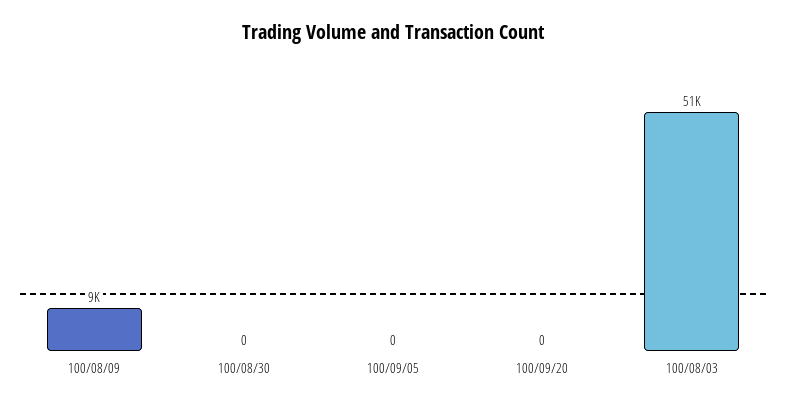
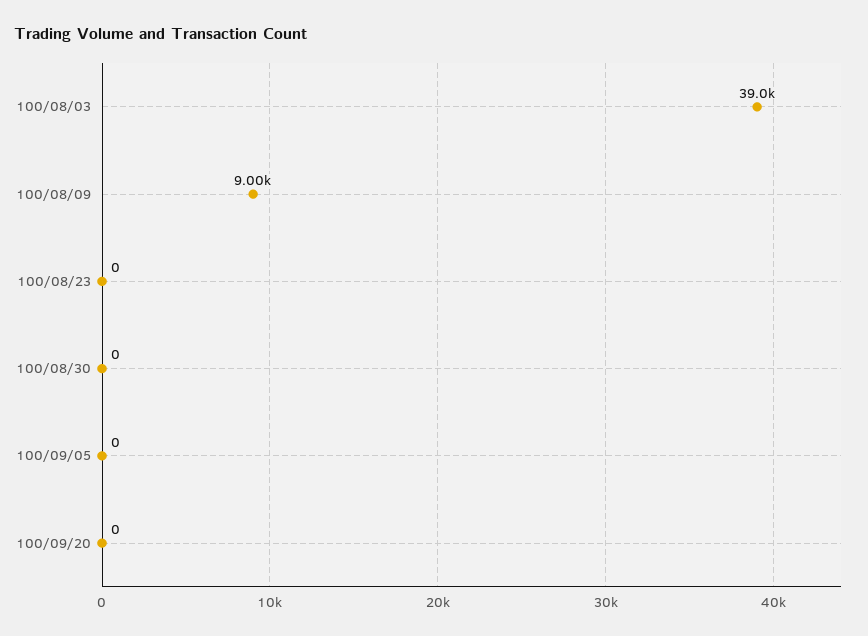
  {
    "100/08/09": 9000,
    "100/08/30": 0,
    "100/09/05": 0,
    "100/09/20": 0,
-   "100/08/03": 51000
+   "100/08/03": 39000,
+   "100/08/23": 0
  }

